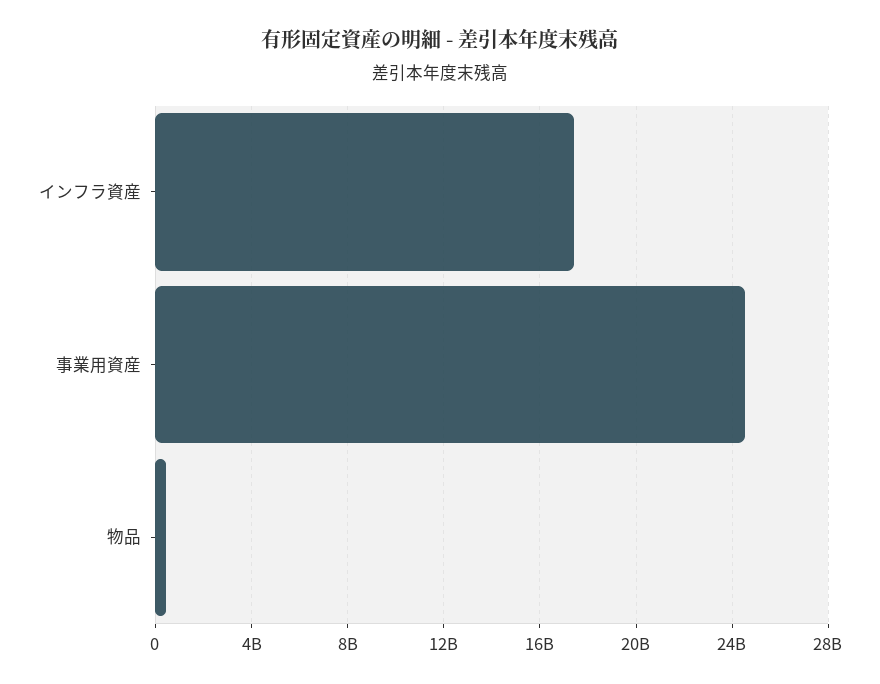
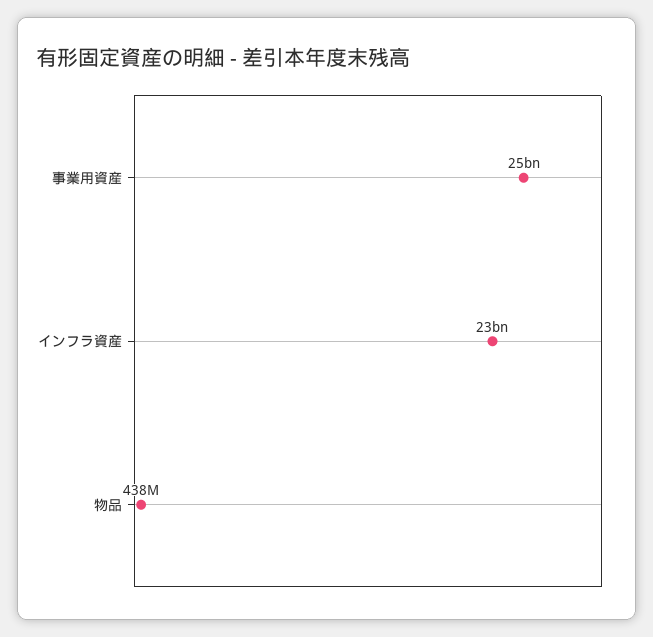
  {
-   "インフラ資産": 17500000000,
+   "インフラ資産": 23000000000,
    "事業用資産": 25000000000,
    "物品": 438000000
  }

